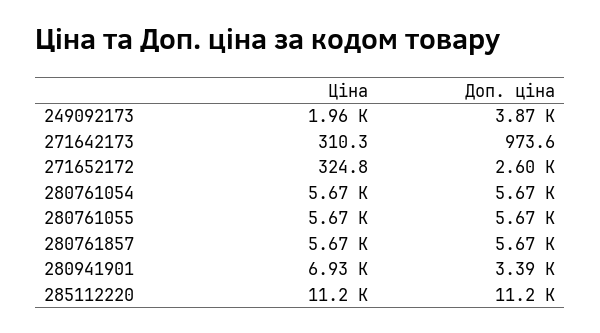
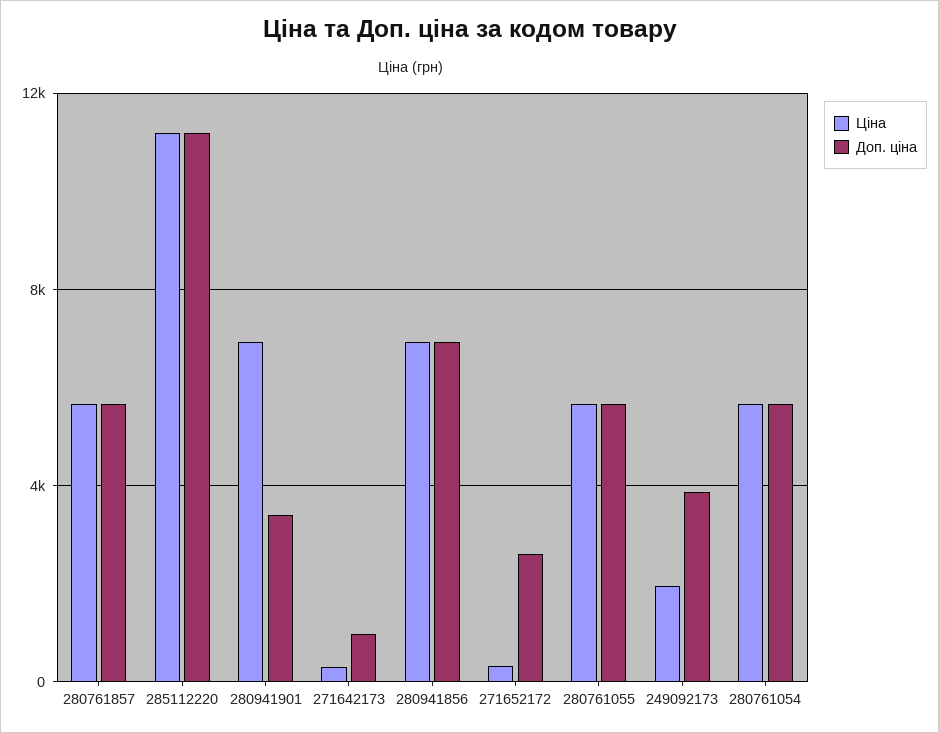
  {
    "Ціна": {
      "249092173": 1960,
      "271642173": 310.3,
      "271652172": 324.8,
      "280761054": 5670,
      "280761055": 5670,
      "280761857": 5670,
      "280941901": 6930,
-     "285112220": 11200
+     "285112220": 11200,
+     "280941856": 7000
    },
    "Доп. ціна": {
      "249092173": 3870,
      "271642173": 973.6,
      "271652172": 2600,
      "280761054": 5670,
      "280761055": 5670,
      "280761857": 5670,
      "280941901": 3390,
-     "285112220": 11200
+     "285112220": 11200,
+     "280941856": 7000
    }
  }

